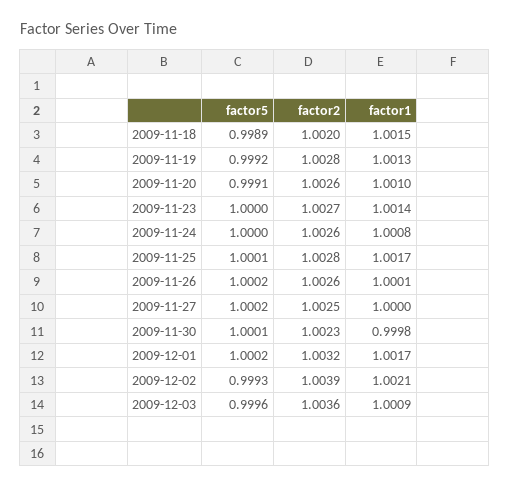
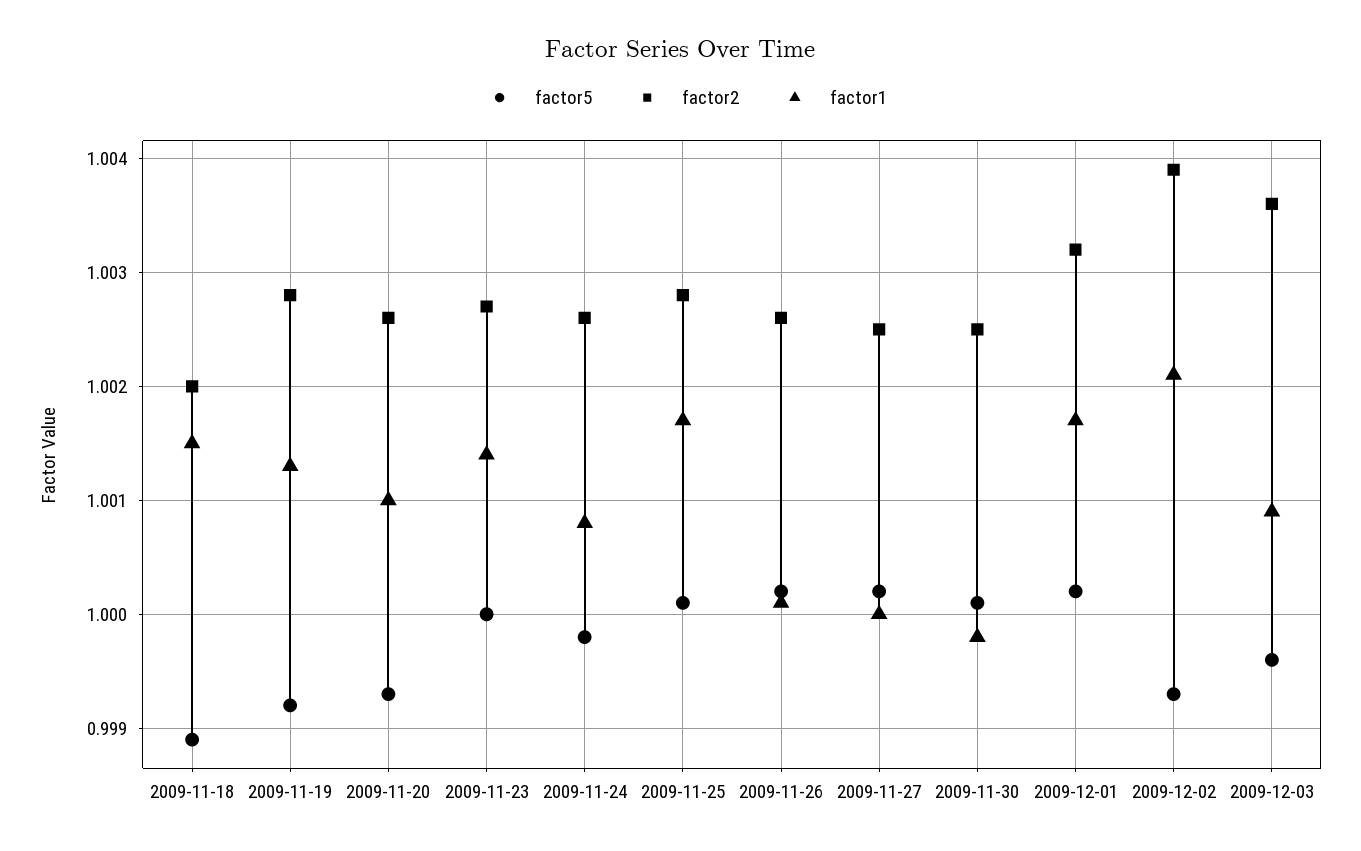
  {
    "factor5": {
      "2009-11-18": 0.9989,
      "2009-11-19": 0.9992,
-     "2009-11-20": 0.9991,
+     "2009-11-20": 0.9993,
      "2009-11-23": 1,
-     "2009-11-24": 1,
+     "2009-11-24": 0.9998,
      "2009-11-25": 1.0001,
      "2009-11-26": 1.0002,
      "2009-11-27": 1.0002,
      "2009-11-30": 1.0001,
      "2009-12-01": 1.0002,
      "2009-12-02": 0.9993,
      "2009-12-03": 0.9996
    },
    "factor2": {
      "2009-11-18": 1.002,
      "2009-11-19": 1.0028,
      "2009-11-20": 1.0026,
      "2009-11-23": 1.0027,
      "2009-11-24": 1.0026,
      "2009-11-25": 1.0028,
      "2009-11-26": 1.0026,
      "2009-11-27": 1.0025,
-     "2009-11-30": 1.0023,
+     "2009-11-30": 1.0025,
      "2009-12-01": 1.0032,
      "2009-12-02": 1.0039,
      "2009-12-03": 1.0036
    },
    "factor1": {
      "2009-11-18": 1.0015,
      "2009-11-19": 1.0013,
      "2009-11-20": 1.001,
      "2009-11-23": 1.0014,
      "2009-11-24": 1.0008,
      "2009-11-25": 1.0017,
      "2009-11-26": 1.0001,
      "2009-11-27": 1,
      "2009-11-30": 0.9998,
      "2009-12-01": 1.0017,
      "2009-12-02": 1.0021,
      "2009-12-03": 1.0009
    }
  }

